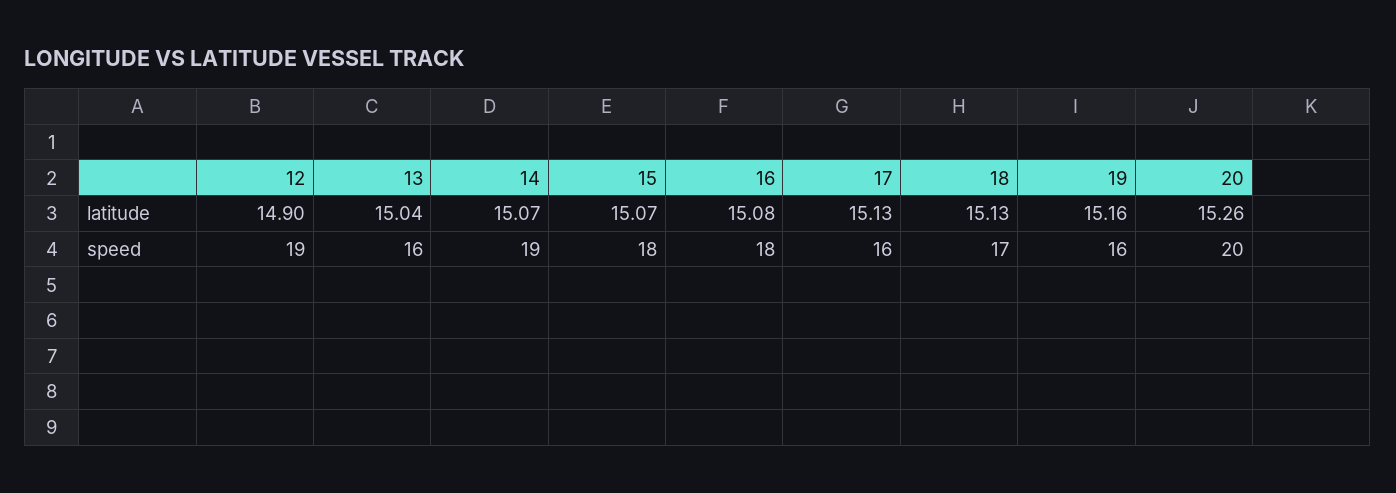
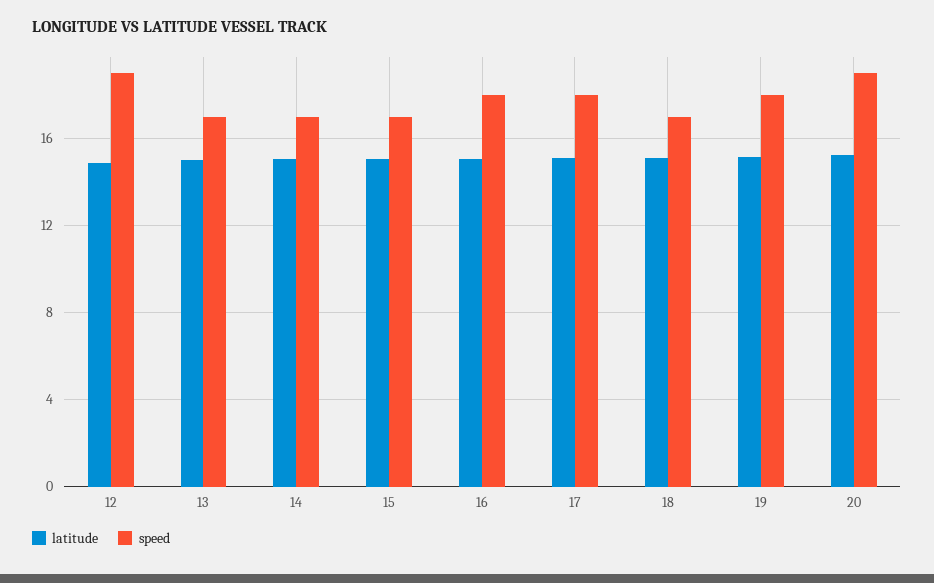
  {
    "latitude": {
      "12": 14.9,
      "13": 15.04,
      "14": 15.07,
      "15": 15.07,
      "16": 15.08,
      "17": 15.13,
      "18": 15.13,
      "19": 15.16,
      "20": 15.26
    },
    "speed": {
      "12": 19,
-     "13": 16,
+     "13": 17,
-     "14": 19,
+     "14": 17,
-     "15": 18,
+     "15": 17,
      "16": 18,
-     "17": 16,
+     "17": 18,
      "18": 17,
-     "19": 16,
+     "19": 18,
-     "20": 20
+     "20": 19
    }
  }

